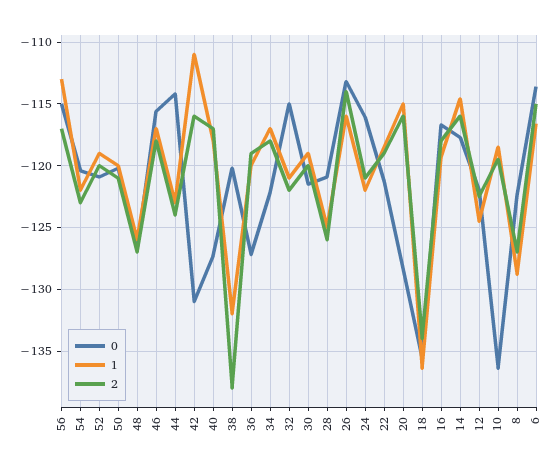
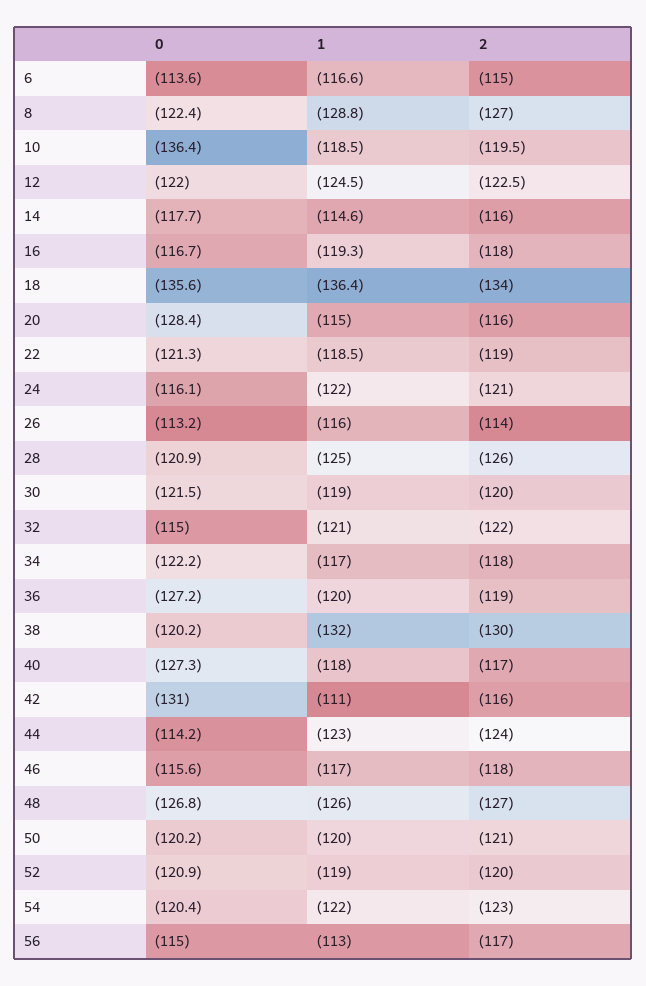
  {
    "0": {
      "56": -115,
      "54": -120.4,
      "52": -120.9,
      "50": -120.2,
      "48": -126.8,
      "46": -115.6,
      "44": -114.2,
      "42": -131,
      "40": -127.3,
      "38": -120.2,
      "36": -127.2,
      "34": -122.2,
      "32": -115,
      "30": -121.5,
      "28": -120.9,
      "26": -113.2,
      "24": -116.1,
      "22": -121.3,
      "20": -128.4,
      "18": -135.6,
      "16": -116.7,
      "14": -117.7,
      "12": -122,
      "10": -136.4,
      "8": -122.4,
      "6": -113.6
    },
    "1": {
      "56": -113,
      "54": -122,
      "52": -119,
      "50": -120,
      "48": -126,
      "46": -117,
      "44": -123,
      "42": -111,
      "40": -118,
      "38": -132,
      "36": -120,
      "34": -117,
      "32": -121,
      "30": -119,
      "28": -125,
      "26": -116,
      "24": -122,
      "22": -118.5,
      "20": -115,
      "18": -136.4,
      "16": -119.3,
      "14": -114.6,
      "12": -124.5,
      "10": -118.5,
      "8": -128.8,
      "6": -116.6
    },
    "2": {
      "56": -117,
      "54": -123,
      "52": -120,
      "50": -121,
      "48": -127,
      "46": -118,
      "44": -124,
      "42": -116,
      "40": -117,
-     "38": -138,
+     "38": -130,
      "36": -119,
      "34": -118,
      "32": -122,
      "30": -120,
      "28": -126,
      "26": -114,
      "24": -121,
      "22": -119,
      "20": -116,
      "18": -134,
      "16": -118,
      "14": -116,
      "12": -122.5,
      "10": -119.5,
      "8": -127,
      "6": -115
    }
  }

